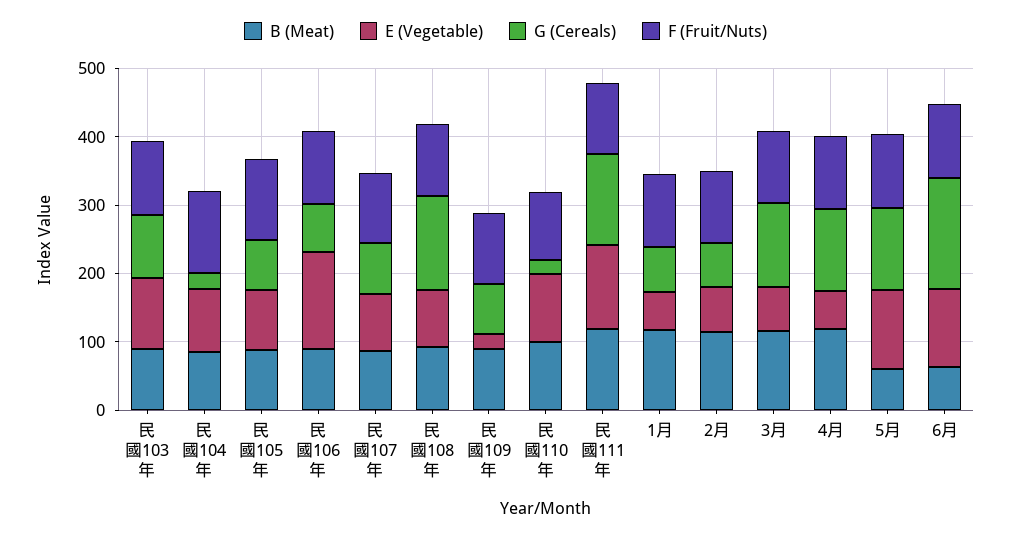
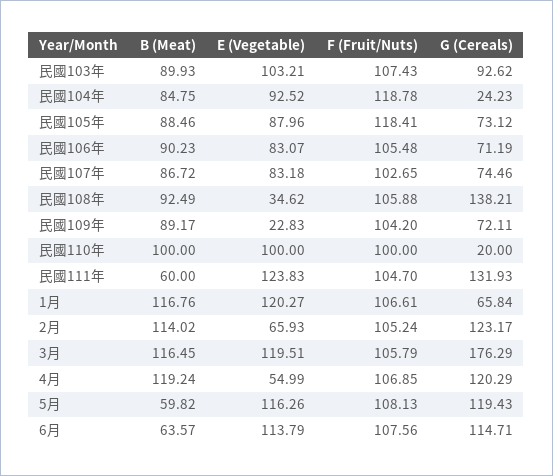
  {
    "B (Meat)": {
      "民國103年": 89.93,
      "民國104年": 84.75,
      "民國105年": 88.46,
      "民國106年": 90.23,
      "民國107年": 86.72,
      "民國108年": 92.49,
      "民國109年": 89.17,
      "民國110年": 100,
-     "民國111年": 120,
+     "民國111年": 60,
      "1月": 116.76,
      "2月": 114.02,
      "3月": 116.45,
      "4月": 119.24,
      "5月": 59.82,
      "6月": 63.57
    },
    "E (Vegetable)": {
      "民國103年": 103.21,
      "民國104年": 92.52,
      "民國105年": 87.96,
-     "民國106年": 140,
+     "民國106年": 83.07,
      "民國107年": 83.18,
-     "民國108年": 80,
+     "民國108年": 34.62,
      "民國109年": 22.83,
      "民國110年": 100,
      "民國111年": 123.83,
-     "1月": 60,
+     "1月": 120.27,
      "2月": 65.93,
-     "3月": 60,
+     "3月": 119.51,
      "4月": 54.99,
      "5月": 116.26,
      "6月": 113.79
    },
    "G (Cereals)": {
      "民國103年": 92.62,
      "民國104年": 24.23,
      "民國105年": 73.12,
      "民國106年": 71.19,
      "民國107年": 74.46,
      "民國108年": 138.21,
      "民國109年": 72.11,
      "民國110年": 20,
      "民國111年": 131.93,
      "1月": 65.84,
-     "2月": 60,
+     "2月": 123.17,
-     "3月": 120,
+     "3月": 176.29,
      "4月": 120.29,
      "5月": 119.43,
-     "6月": 160
+     "6月": 114.71
    },
    "F (Fruit/Nuts)": {
      "民國103年": 107.43,
      "民國104年": 118.78,
      "民國105年": 118.41,
      "民國106年": 105.48,
      "民國107年": 102.65,
      "民國108年": 105.88,
      "民國109年": 104.2,
      "民國110年": 100,
      "民國111年": 104.7,
      "1月": 106.61,
      "2月": 105.24,
      "3月": 105.79,
      "4月": 106.85,
      "5月": 108.13,
      "6月": 107.56
    }
  }

